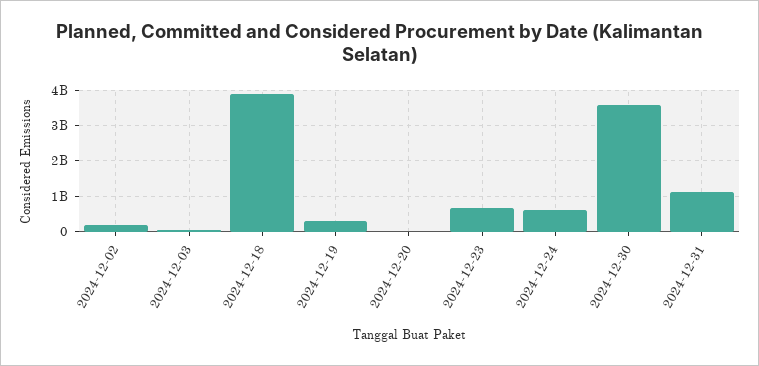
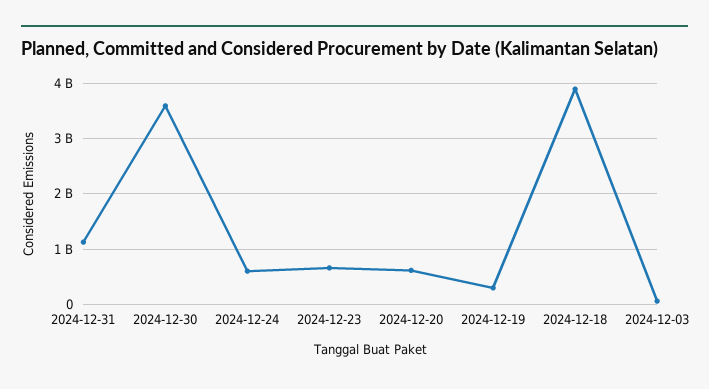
  {
-   "2024-12-02": 200000000,
    "2024-12-03": 0,
    "2024-12-18": 3800000000,
    "2024-12-19": 400000000,
-   "2024-12-20": 0,
+   "2024-12-20": 600000000,
    "2024-12-23": 600000000,
    "2024-12-24": 600000000,
    "2024-12-30": 3600000000,
    "2024-12-31": 1200000000
  }

